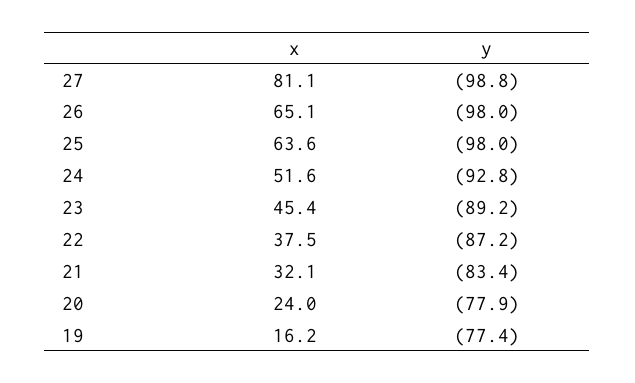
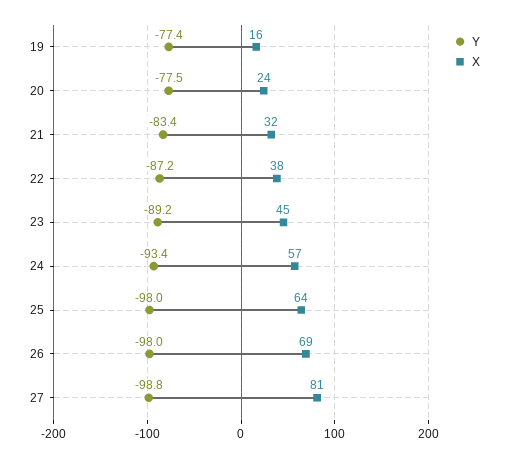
  {
    "x": {
      "27": 81.1,
-     "26": 65.1,
+     "26": 69,
      "25": 63.6,
-     "24": 51.6,
+     "24": 57,
      "23": 45.4,
      "22": 37.5,
      "21": 32.1,
      "20": 24,
      "19": 16.2
    },
    "y": {
      "27": -98.8,
      "26": -98,
      "25": -98,
-     "24": -92.8,
+     "24": -93.4,
      "23": -89.2,
      "22": -87.2,
      "21": -83.4,
-     "20": -77.9,
+     "20": -77.5,
      "19": -77.4
    }
  }

